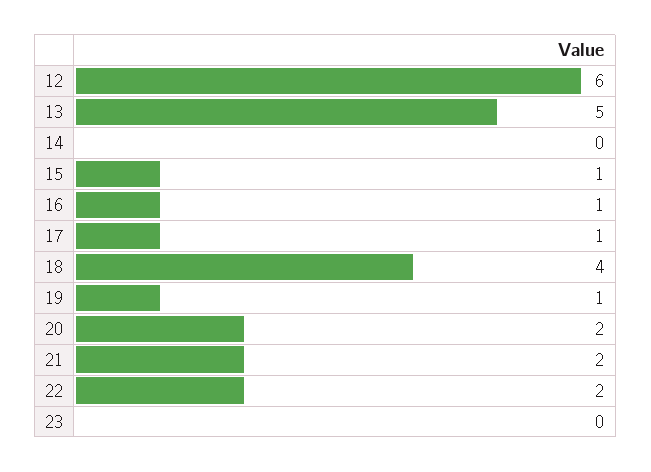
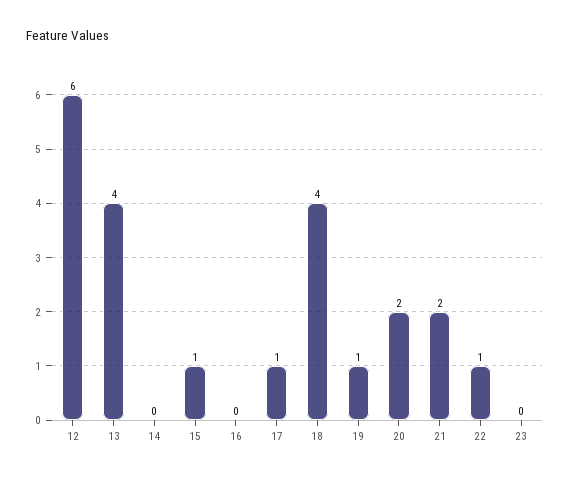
  {
    "12": 6,
-   "13": 5,
+   "13": 4,
    "14": 0,
    "15": 1,
-   "16": 1,
+   "16": 0,
    "17": 1,
    "18": 4,
    "19": 1,
    "20": 2,
    "21": 2,
-   "22": 2,
+   "22": 1,
    "23": 0
  }

